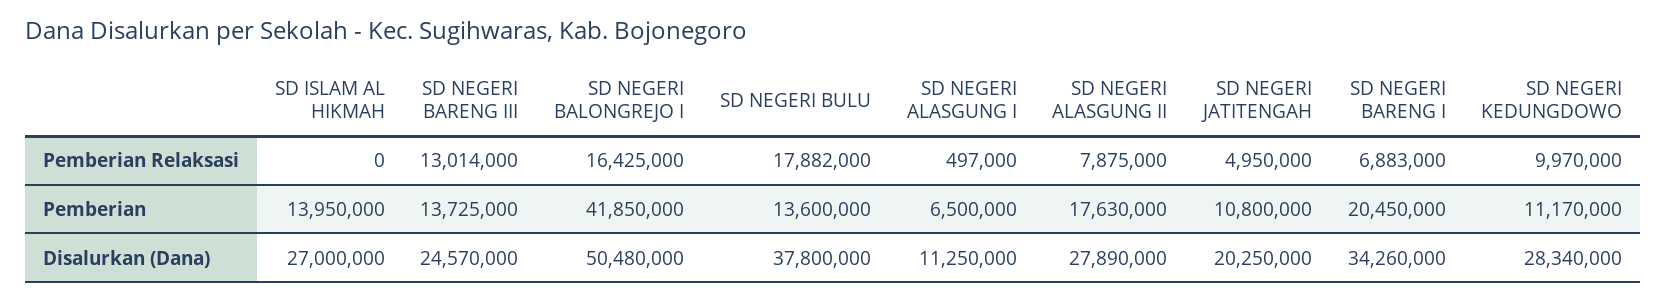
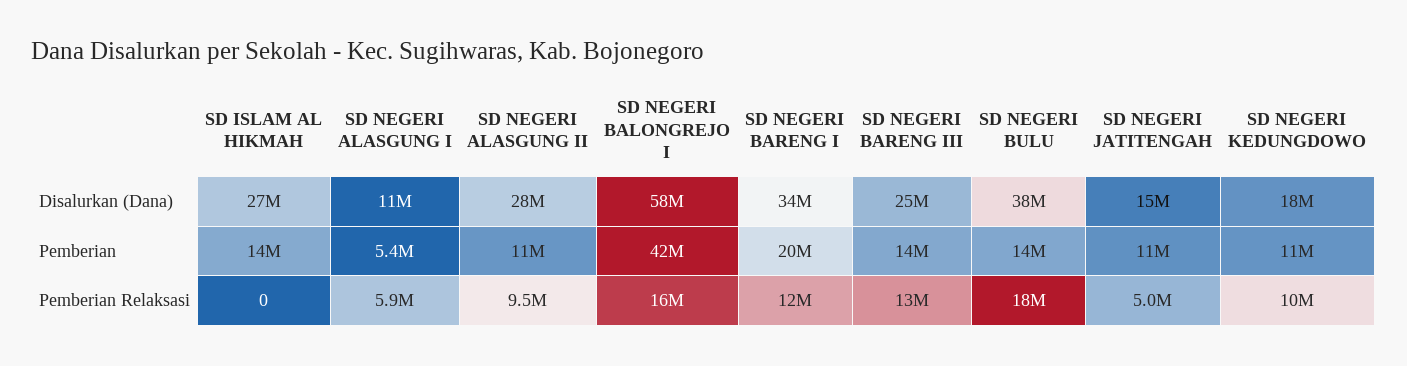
  {
    "SD ISLAM AL HIKMAH": {
      "Pemberian Relaksasi": 0,
      "Pemberian": 13950000,
      "Disalurkan (Dana)": 27000000
    },
    "SD NEGERI BARENG III": {
      "Pemberian Relaksasi": 13014000,
      "Pemberian": 13725000,
      "Disalurkan (Dana)": 24570000
    },
    "SD NEGERI BALONGREJO I": {
      "Pemberian Relaksasi": 16425000,
      "Pemberian": 41850000,
-     "Disalurkan (Dana)": 50480000
+     "Disalurkan (Dana)": 58000000
    },
    "SD NEGERI BULU": {
      "Pemberian Relaksasi": 17882000,
      "Pemberian": 13600000,
      "Disalurkan (Dana)": 37800000
    },
    "SD NEGERI ALASGUNG I": {
-     "Pemberian Relaksasi": 497000,
+     "Pemberian Relaksasi": 5900000,
-     "Pemberian": 6500000,
+     "Pemberian": 5400000,
      "Disalurkan (Dana)": 11250000
    },
    "SD NEGERI ALASGUNG II": {
-     "Pemberian Relaksasi": 7875000,
+     "Pemberian Relaksasi": 9500000,
-     "Pemberian": 17630000,
+     "Pemberian": 11000000,
      "Disalurkan (Dana)": 27890000
    },
    "SD NEGERI JATITENGAH": {
      "Pemberian Relaksasi": 4950000,
      "Pemberian": 10800000,
-     "Disalurkan (Dana)": 20250000
+     "Disalurkan (Dana)": 15000000
    },
    "SD NEGERI BARENG I": {
-     "Pemberian Relaksasi": 6883000,
+     "Pemberian Relaksasi": 12000000,
      "Pemberian": 20450000,
      "Disalurkan (Dana)": 34260000
    },
    "SD NEGERI KEDUNGDOWO": {
      "Pemberian Relaksasi": 9970000,
      "Pemberian": 11170000,
-     "Disalurkan (Dana)": 28340000
+     "Disalurkan (Dana)": 18000000
    }
  }

